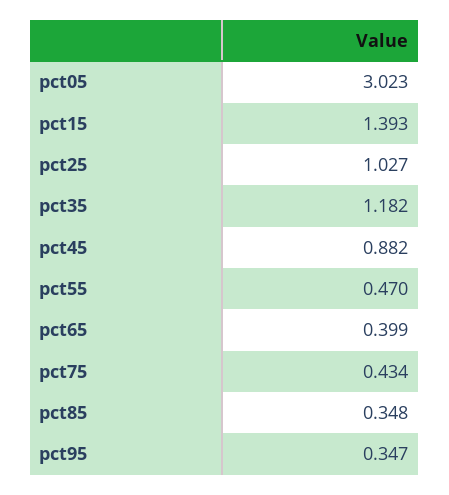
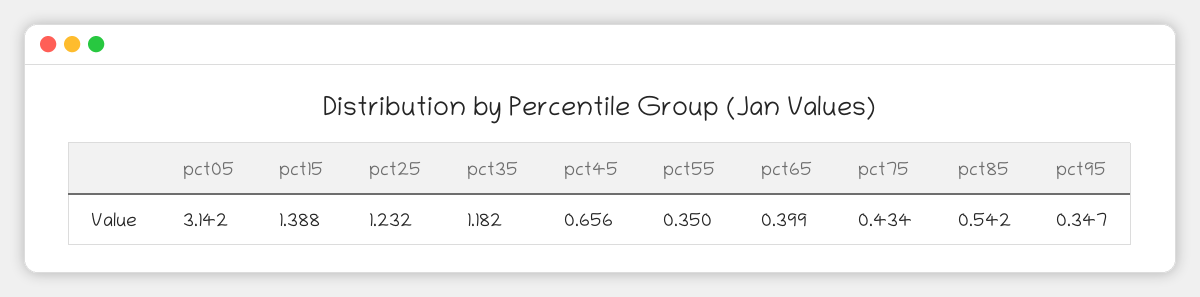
  {
-   "pct05": 3.023,
+   "pct05": 3.142,
-   "pct15": 1.393,
+   "pct15": 1.388,
-   "pct25": 1.027,
+   "pct25": 1.232,
    "pct35": 1.182,
-   "pct45": 0.882,
+   "pct45": 0.656,
-   "pct55": 0.47,
+   "pct55": 0.35,
    "pct65": 0.399,
    "pct75": 0.434,
-   "pct85": 0.348,
+   "pct85": 0.542,
    "pct95": 0.347
  }

